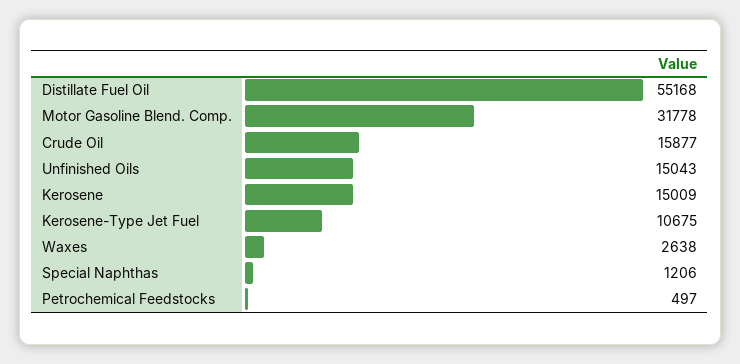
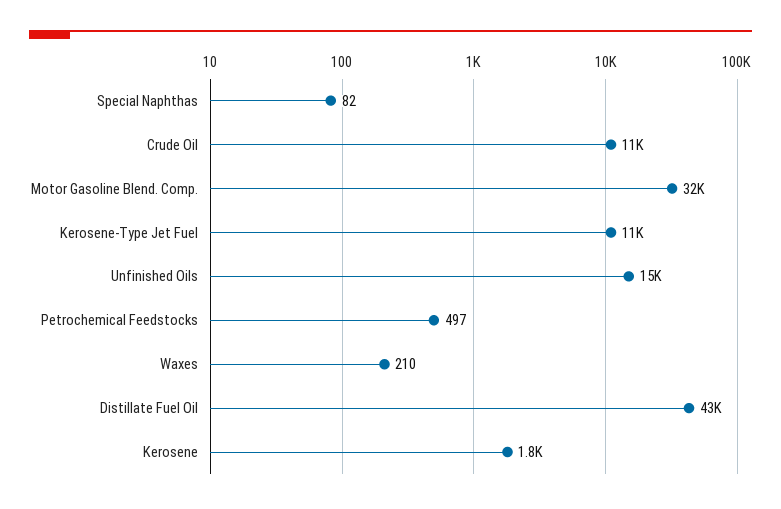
  {
-   "Distillate Fuel Oil": 55168,
+   "Distillate Fuel Oil": 43000,
    "Motor Gasoline Blend. Comp.": 31778,
-   "Crude Oil": 15877,
+   "Crude Oil": 11000,
    "Unfinished Oils": 15043,
-   "Kerosene": 15009,
+   "Kerosene": 1800,
    "Kerosene-Type Jet Fuel": 10675,
-   "Waxes": 2638,
+   "Waxes": 210,
-   "Special Naphthas": 1206,
+   "Special Naphthas": 82,
    "Petrochemical Feedstocks": 497
  }

